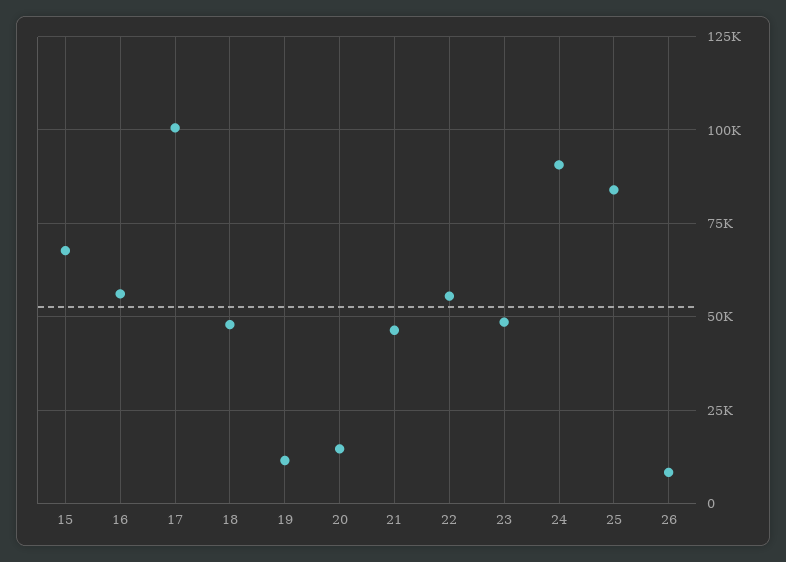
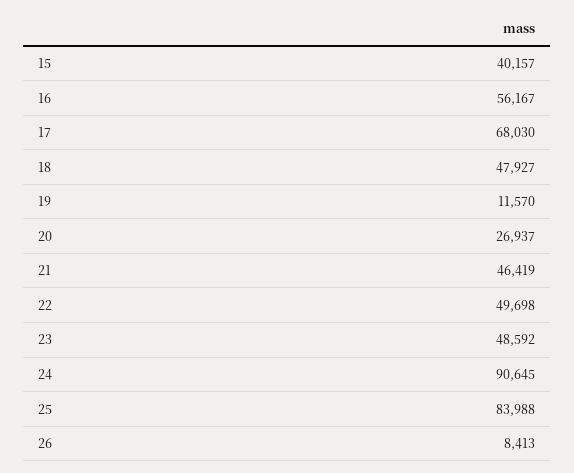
  {
-   "15": 67500,
+   "15": 40157,
    "16": 56167,
-   "17": 100000,
+   "17": 68030,
    "18": 47927,
    "19": 11570,
-   "20": 15000,
+   "20": 26937,
    "21": 46419,
-   "22": 55000,
+   "22": 49698,
    "23": 48592,
    "24": 90645,
    "25": 83988,
    "26": 8413
  }

